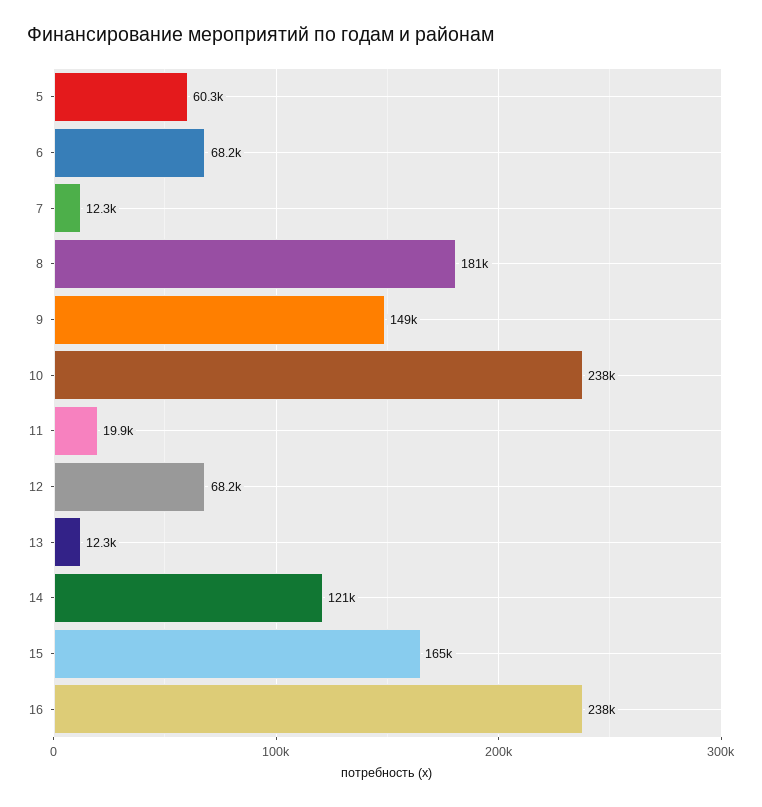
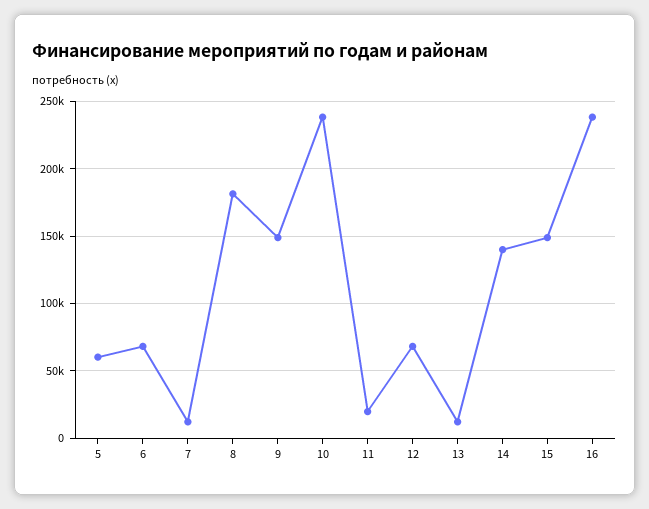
  {
    "5": 60300,
    "6": 68200,
    "7": 12300,
    "8": 181000,
    "9": 149000,
    "10": 238000,
    "11": 19900,
    "12": 68200,
    "13": 12300,
-   "14": 121000,
+   "14": 140000,
-   "15": 165000,
+   "15": 150000,
    "16": 238000
  }

